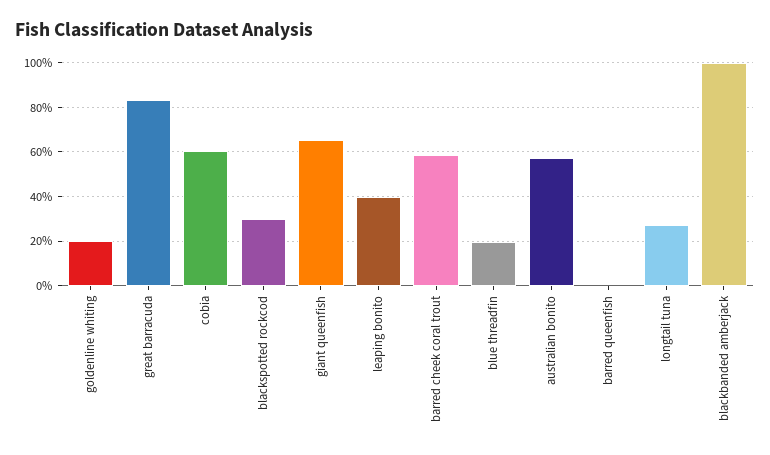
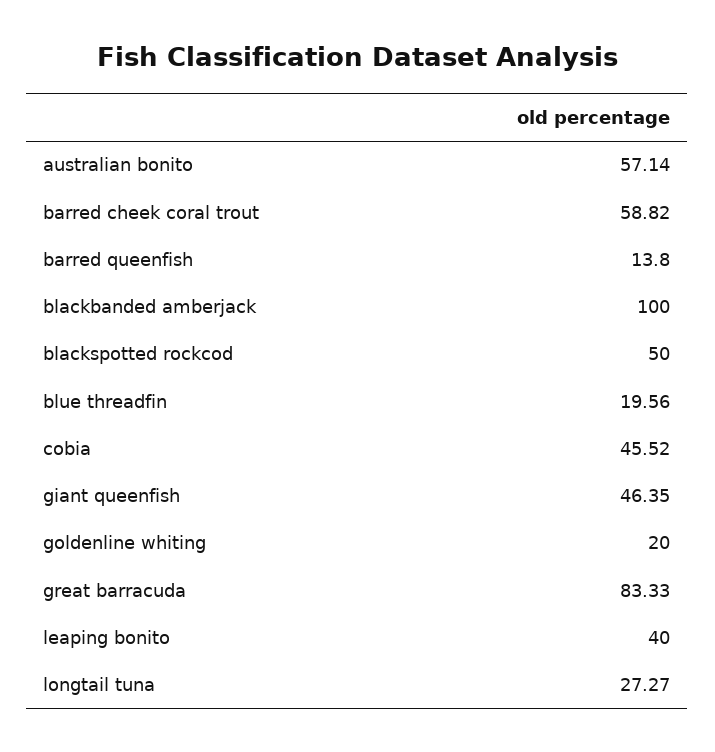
  {
    "goldenline whiting": 20,
    "great barracuda": 83.33,
-   "cobia": 60,
+   "cobia": 45.52,
-   "blackspotted rockcod": 30,
+   "blackspotted rockcod": 50,
-   "giant queenfish": 65,
+   "giant queenfish": 46.35,
    "leaping bonito": 40,
    "barred cheek coral trout": 58.82,
    "blue threadfin": 19.56,
    "australian bonito": 57.14,
-   "barred queenfish": 0,
+   "barred queenfish": 13.8,
    "longtail tuna": 27.27,
    "blackbanded amberjack": 100
  }

